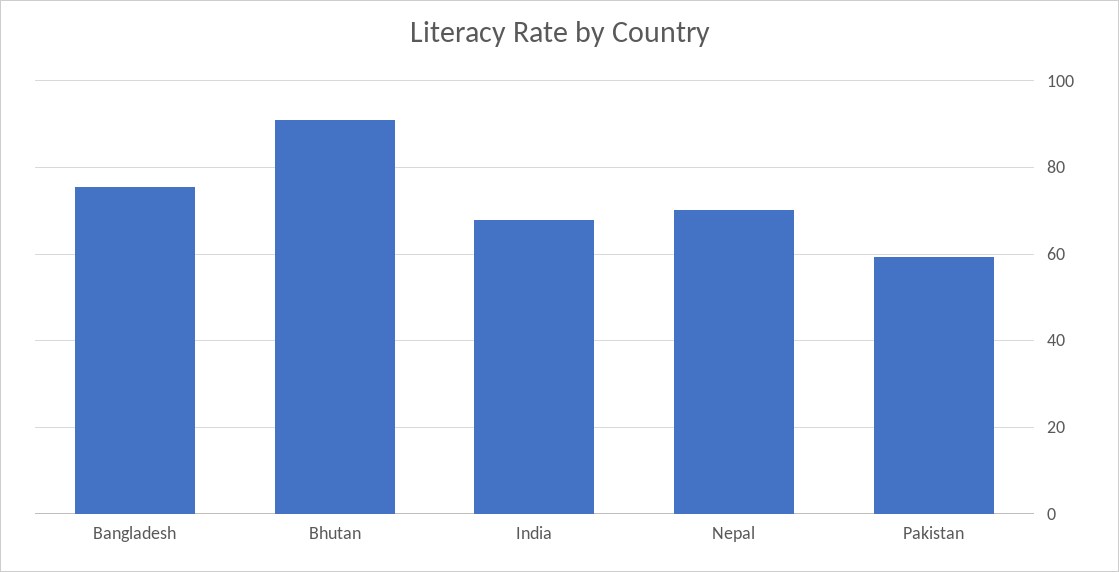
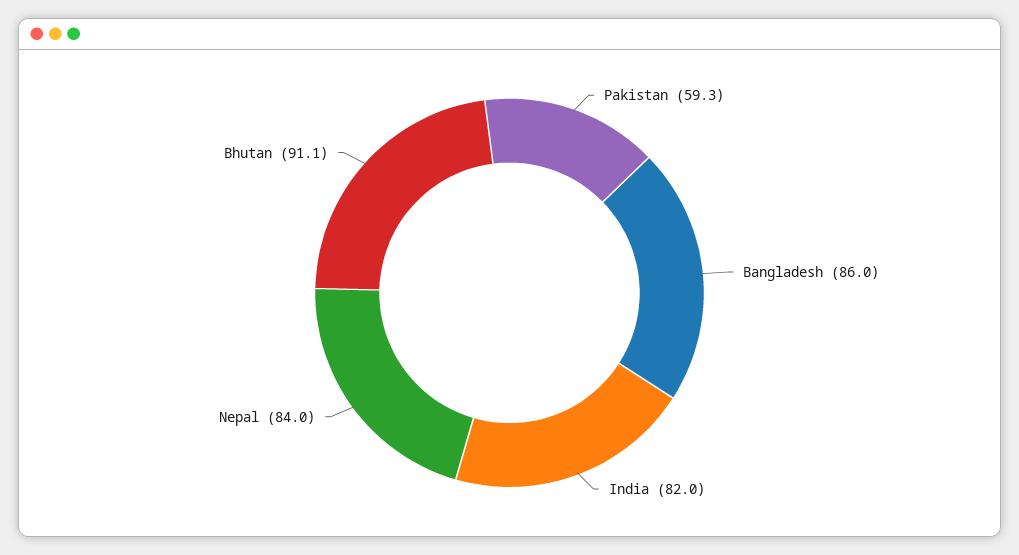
  {
-   "Bangladesh": 76,
+   "Bangladesh": 86,
    "Bhutan": 91.1,
-   "India": 68,
+   "India": 82,
-   "Nepal": 70,
+   "Nepal": 84,
    "Pakistan": 59.3
  }

